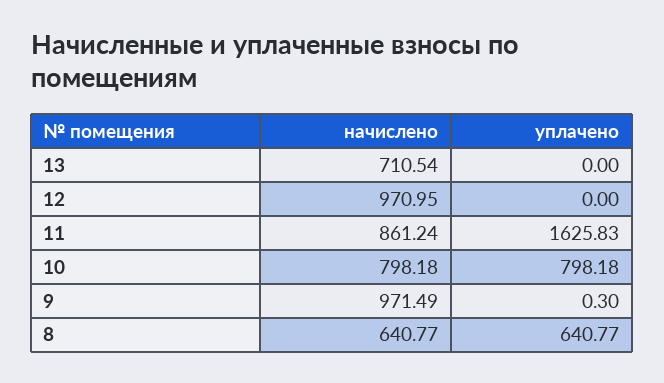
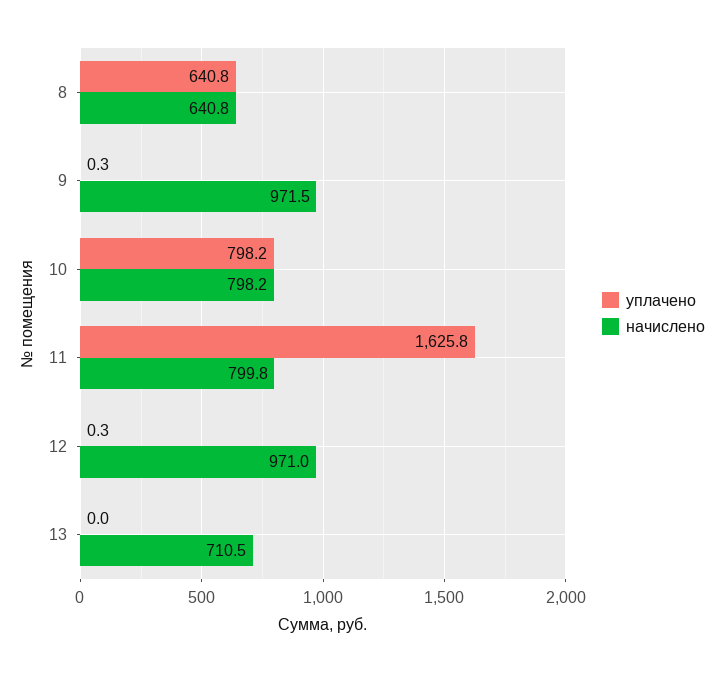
  {
    "начислено": {
      "13": 710.54,
      "12": 970.95,
-     "11": 861.24,
+     "11": 799.8,
      "10": 798.18,
      "9": 971.49,
      "8": 640.77
    },
    "уплачено": {
      "13": 0,
-     "12": 0,
+     "12": 0.3,
      "11": 1625.83,
      "10": 798.18,
      "9": 0.3,
      "8": 640.77
    }
  }

